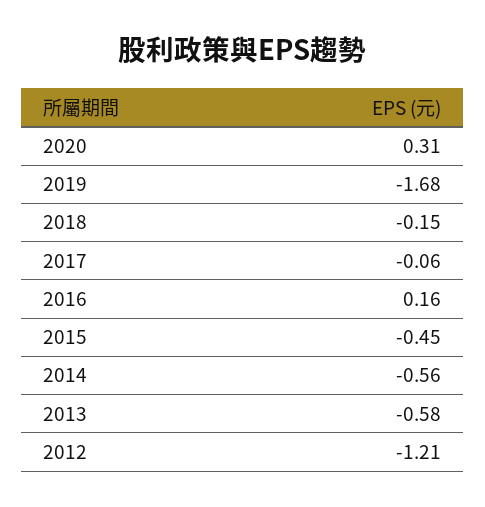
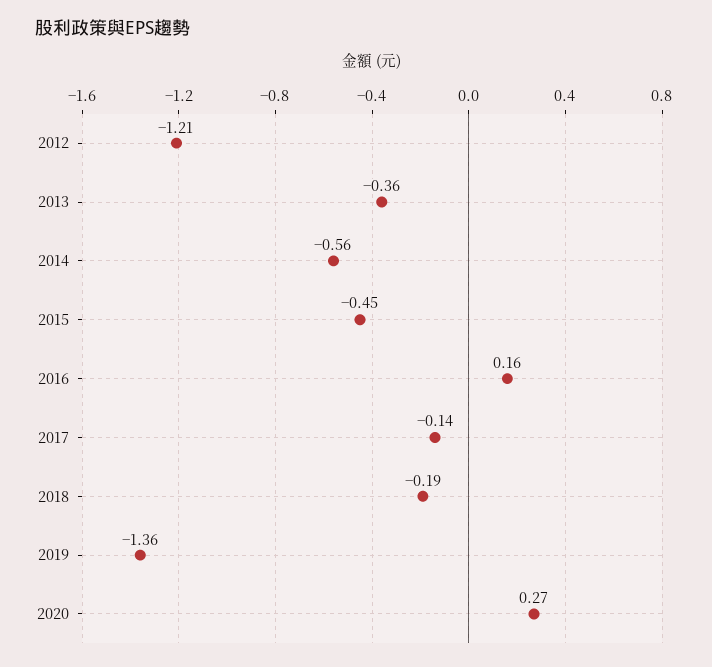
  {
-   "2020": 0.31,
+   "2020": 0.27,
-   "2019": -1.68,
+   "2019": -1.36,
-   "2018": -0.15,
+   "2018": -0.19,
-   "2017": -0.06,
+   "2017": -0.14,
    "2016": 0.16,
    "2015": -0.45,
    "2014": -0.56,
-   "2013": -0.58,
+   "2013": -0.36,
    "2012": -1.21
  }

